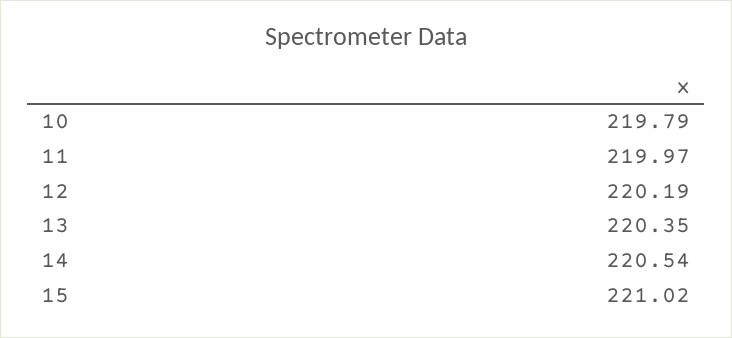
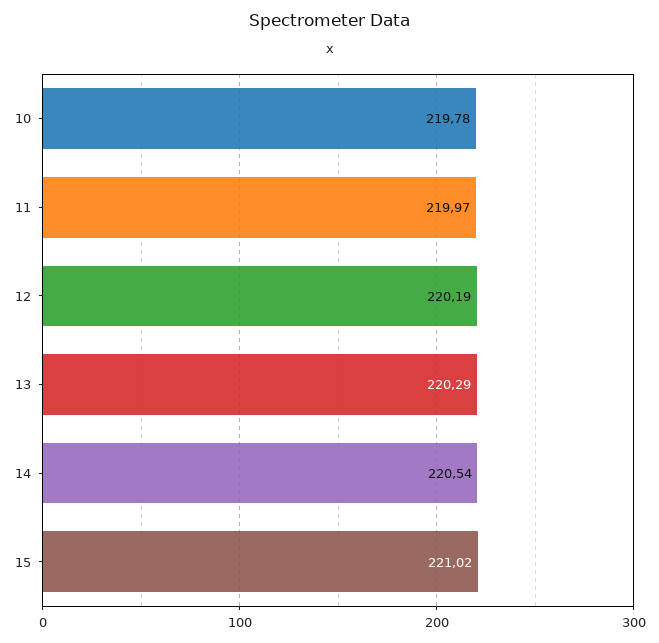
  {
-   "10": 219.79,
+   "10": 219.78,
    "11": 219.97,
    "12": 220.19,
-   "13": 220.35,
+   "13": 220.29,
    "14": 220.54,
    "15": 221.02
  }

